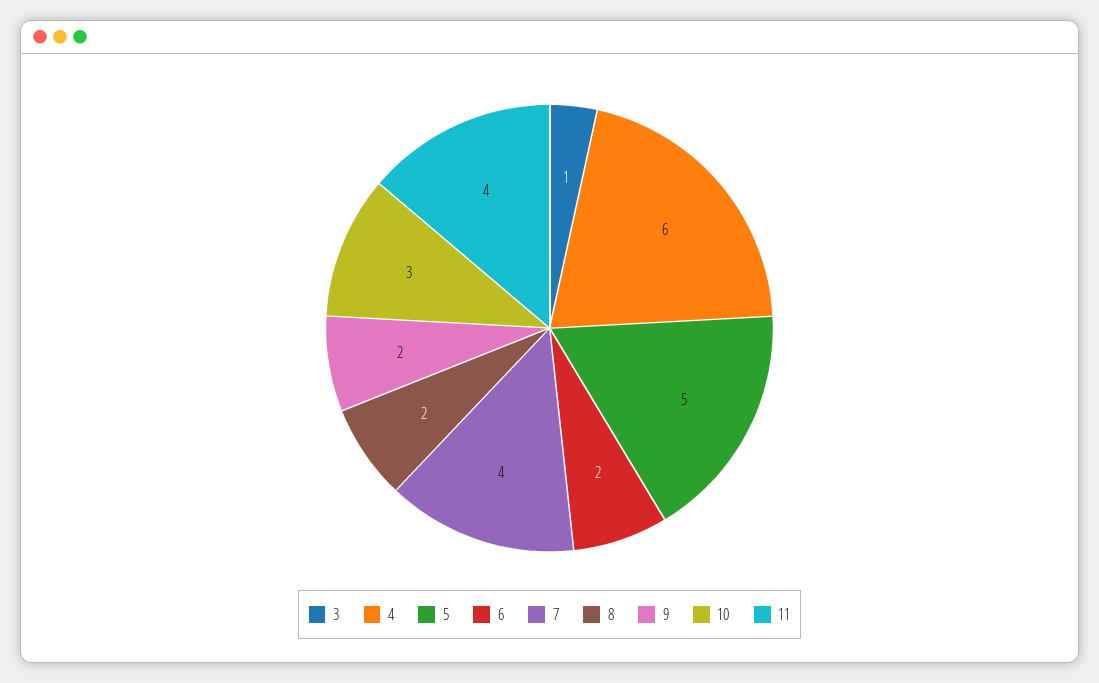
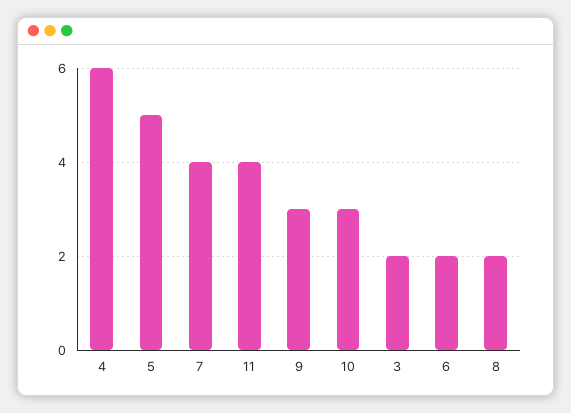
  {
-   "3": 1,
+   "3": 2,
    "4": 6,
    "5": 5,
    "6": 2,
    "7": 4,
    "8": 2,
-   "9": 2,
+   "9": 3,
    "10": 3,
    "11": 4
  }

